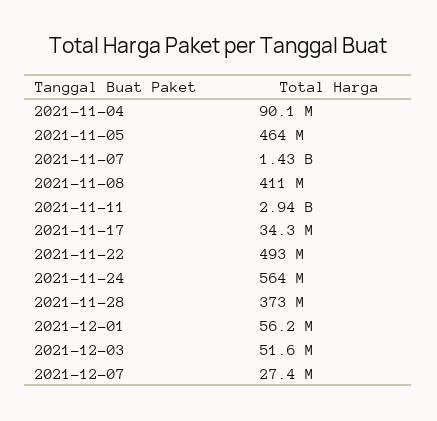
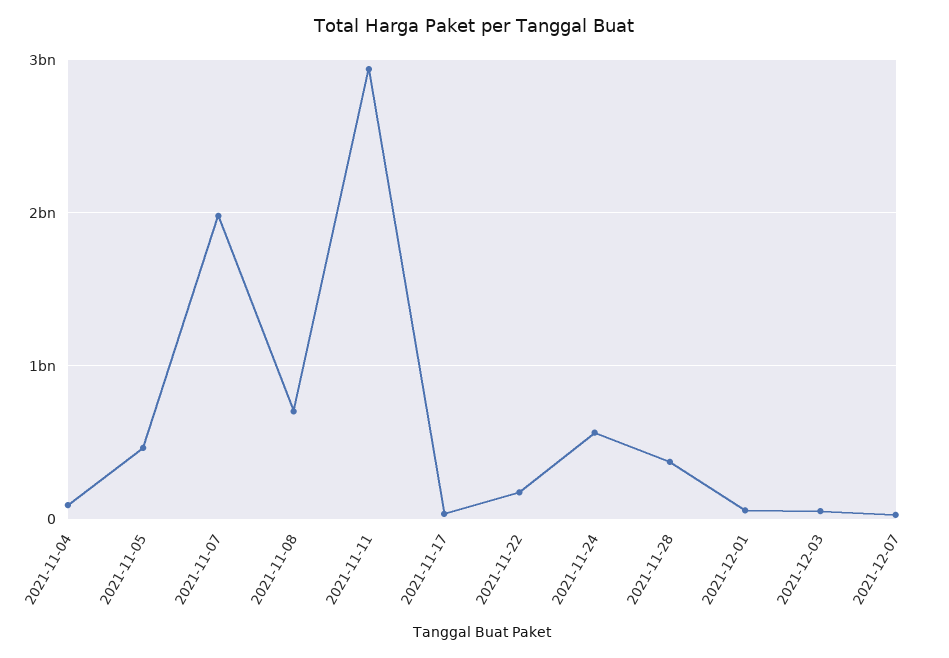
  {
    "2021-11-04": 90100000,
    "2021-11-05": 464000000,
-   "2021-11-07": 1430000000,
+   "2021-11-07": 2000000000,
-   "2021-11-08": 411000000,
+   "2021-11-08": 700000000,
    "2021-11-11": 2940000000,
    "2021-11-17": 34300000,
-   "2021-11-22": 493000000,
+   "2021-11-22": 200000000,
    "2021-11-24": 564000000,
    "2021-11-28": 373000000,
    "2021-12-01": 56200000,
    "2021-12-03": 51600000,
    "2021-12-07": 27400000
  }

